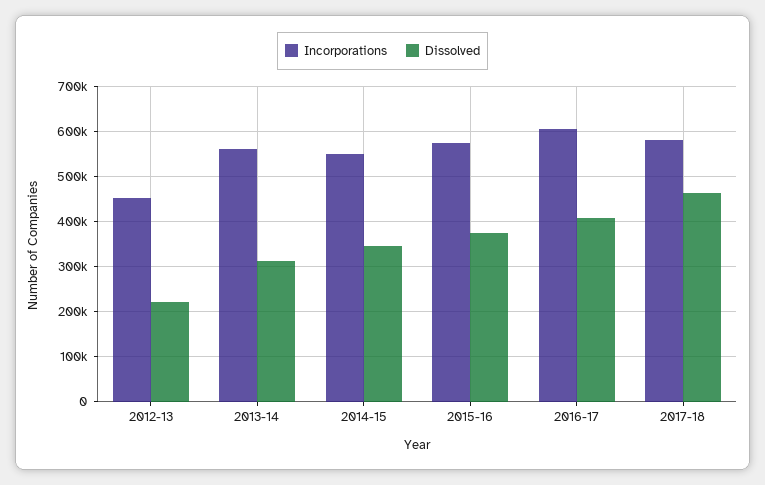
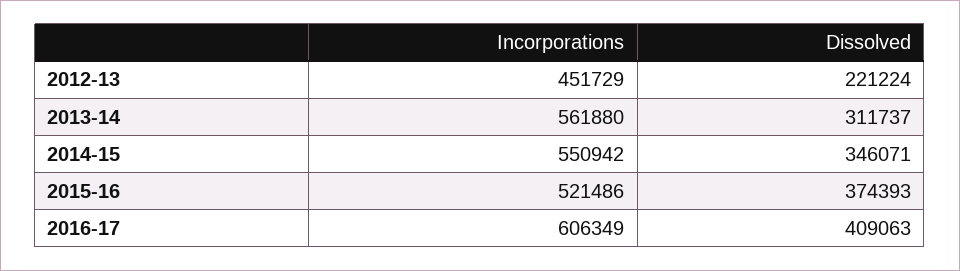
  {
    "Incorporations": {
      "2012-13": 451729,
      "2013-14": 561880,
      "2014-15": 550942,
-     "2015-16": 580000,
+     "2015-16": 521486,
-     "2016-17": 606349,
+     "2016-17": 606349
-     "2017-18": 580000
    },
    "Dissolved": {
      "2012-13": 221224,
      "2013-14": 311737,
      "2014-15": 346071,
      "2015-16": 374393,
-     "2016-17": 409063,
+     "2016-17": 409063
-     "2017-18": 460000
    }
  }

